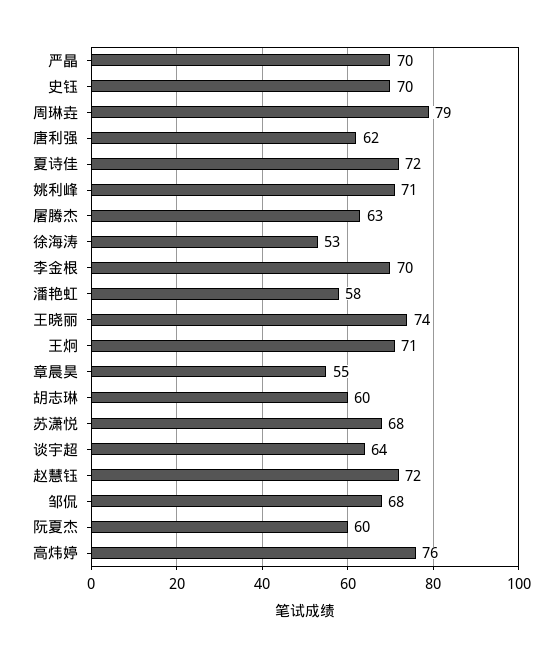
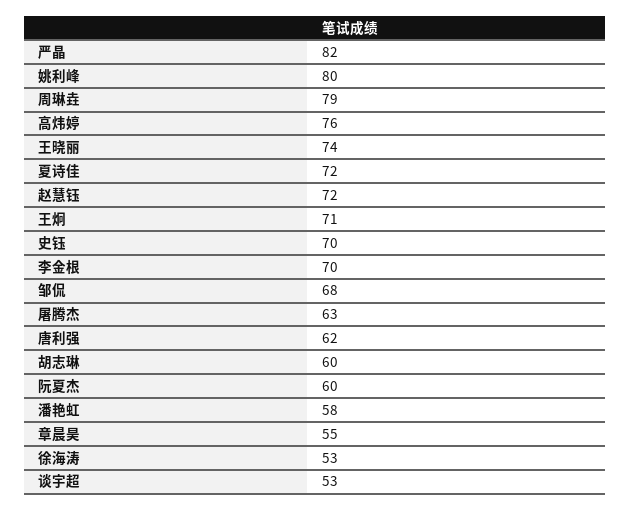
  {
-   "严晶": 70,
+   "严晶": 82,
    "史钰": 70,
    "周琳垚": 79,
    "唐利强": 62,
    "夏诗佳": 72,
-   "姚利峰": 71,
+   "姚利峰": 80,
    "屠腾杰": 63,
    "徐海涛": 53,
    "李金根": 70,
    "潘艳虹": 58,
    "王晓丽": 74,
    "王炯": 71,
    "章晨昊": 55,
    "胡志琳": 60,
-   "苏潇悦": 68,
-   "谈宇超": 64,
+   "谈宇超": 53,
    "赵慧钰": 72,
    "邹侃": 68,
    "阮夏杰": 60,
    "高炜婷": 76
  }

